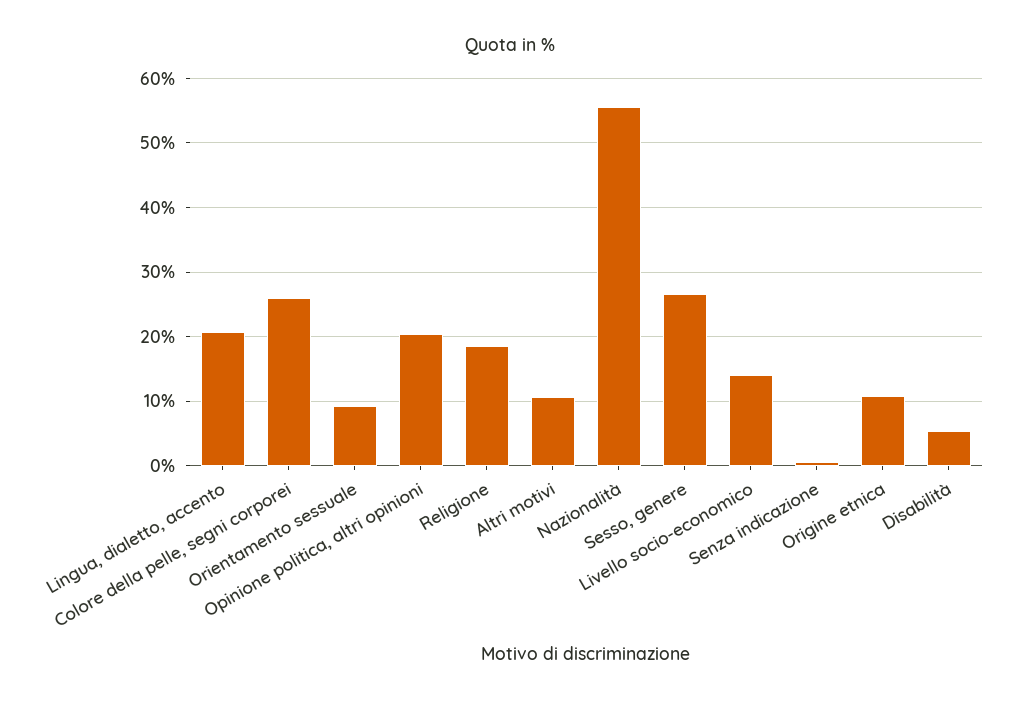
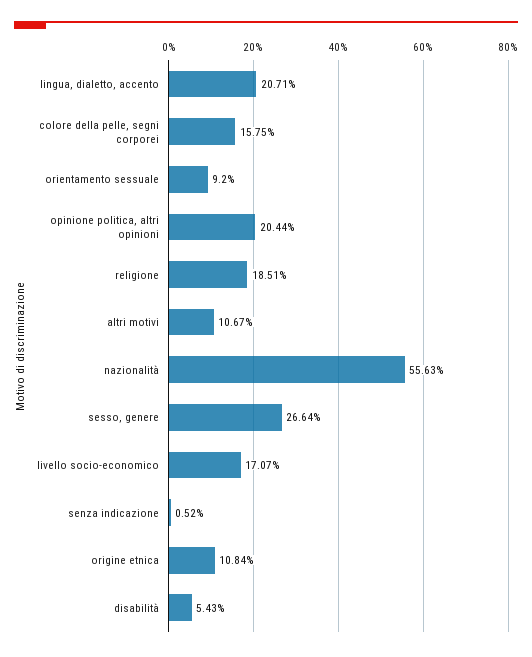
  {
    "Lingua, dialetto, accento": 20.71,
-   "Colore della pelle, segni corporei": 26,
+   "Colore della pelle, segni corporei": 15.75,
    "Orientamento sessuale": 9.2,
    "Opinione politica, altri opinioni": 20.44,
    "Religione": 18.51,
    "Altri motivi": 10.67,
    "Nazionalità": 55.63,
    "Sesso, genere": 26.64,
-   "Livello socio-economico": 14,
+   "Livello socio-economico": 17.07,
    "Senza indicazione": 0.52,
    "Origine etnica": 10.84,
    "Disabilità": 5.43
  }

